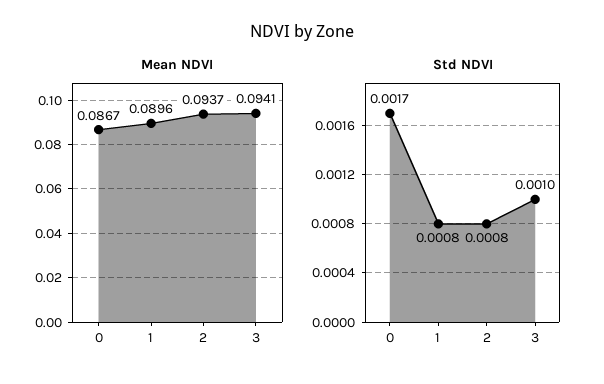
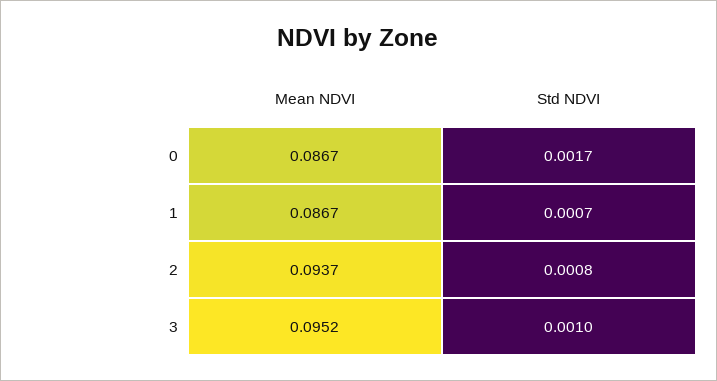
  {
    "Mean NDVI": {
      "0": 0.0867,
-     "1": 0.0896,
+     "1": 0.0867,
      "2": 0.0937,
-     "3": 0.0941
+     "3": 0.0952
    },
    "Std NDVI": {
      "0": 0.0017,
-     "1": 0.0008,
+     "1": 0.0007,
      "2": 0.0008,
      "3": 0.001
    }
  }

